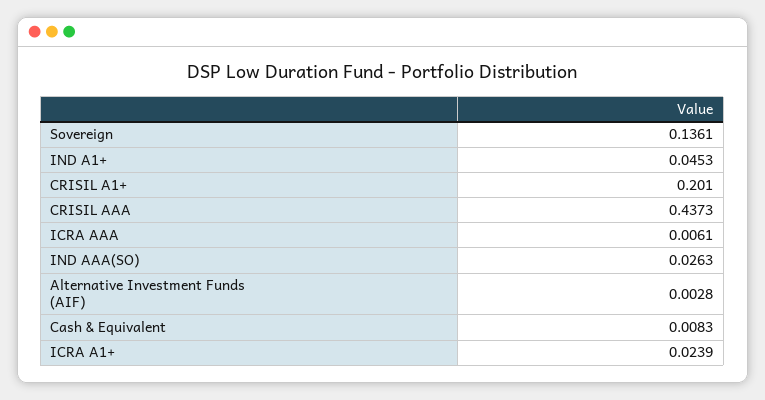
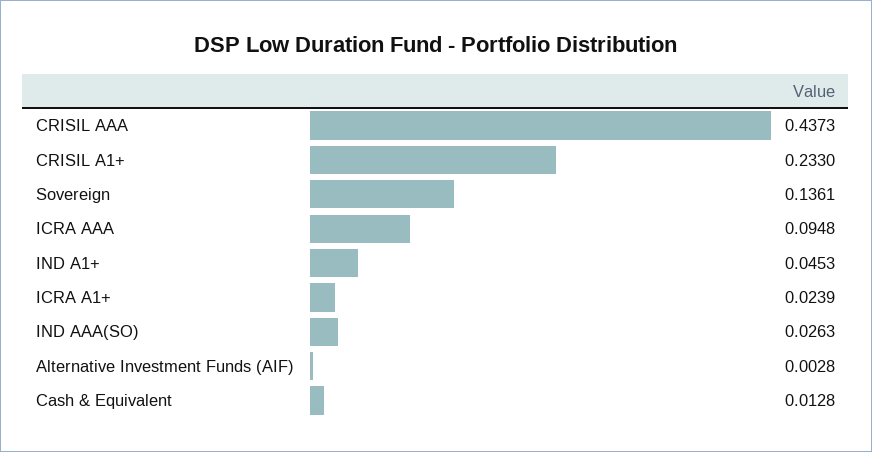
  {
    "Sovereign": 0.1361,
    "IND A1+": 0.0453,
-   "CRISIL A1+": 0.201,
+   "CRISIL A1+": 0.233,
    "CRISIL AAA": 0.4373,
-   "ICRA AAA": 0.0061,
+   "ICRA AAA": 0.0948,
    "IND AAA(SO)": 0.0263,
    "Alternative Investment Funds (AIF)": 0.0028,
-   "Cash & Equivalent": 0.0083,
+   "Cash & Equivalent": 0.0128,
    "ICRA A1+": 0.0239
  }

